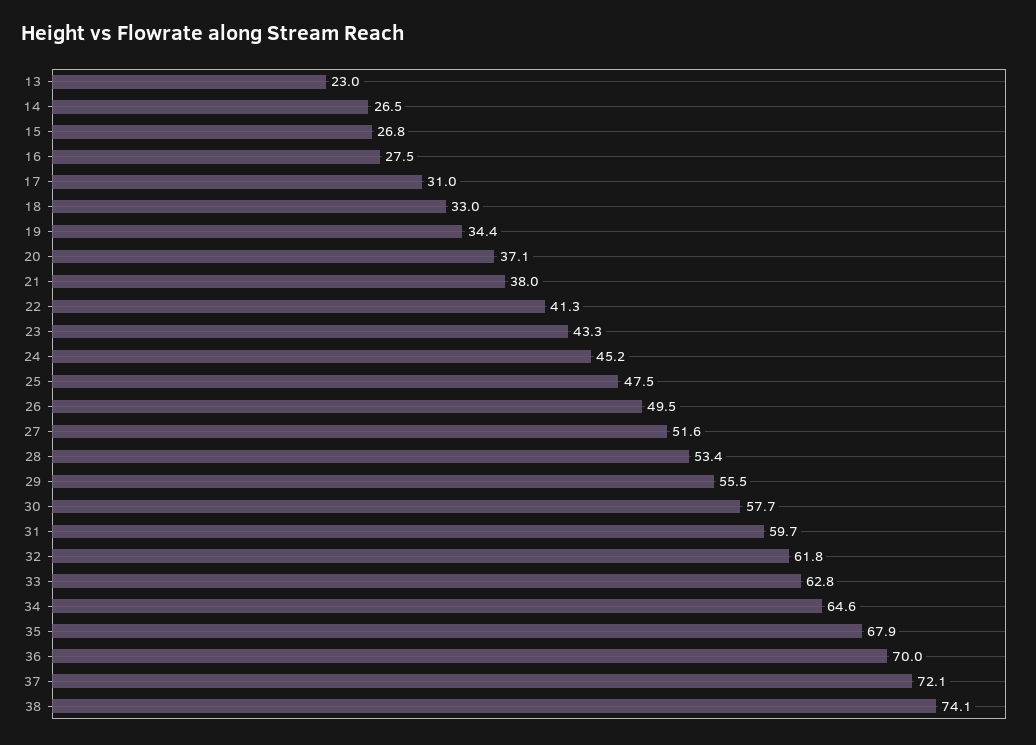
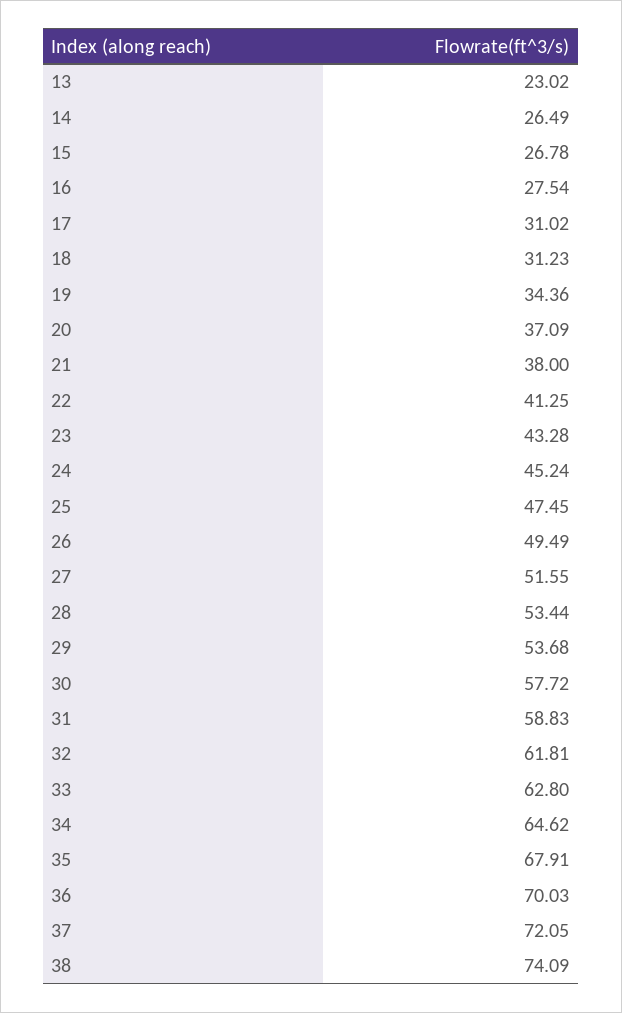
  {
    "13": 23.02,
    "14": 26.49,
    "15": 26.78,
    "16": 27.54,
    "17": 31.02,
-   "18": 33,
+   "18": 31.23,
    "19": 34.36,
    "20": 37.09,
    "21": 38,
    "22": 41.25,
    "23": 43.28,
    "24": 45.24,
    "25": 47.45,
    "26": 49.49,
    "27": 51.55,
    "28": 53.44,
-   "29": 55.5,
+   "29": 53.68,
    "30": 57.72,
-   "31": 59.7,
+   "31": 58.83,
    "32": 61.81,
    "33": 62.8,
    "34": 64.62,
    "35": 67.91,
    "36": 70.03,
    "37": 72.05,
    "38": 74.09
  }

